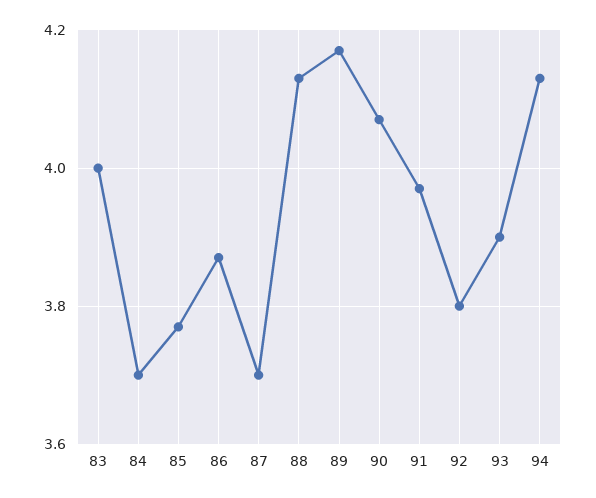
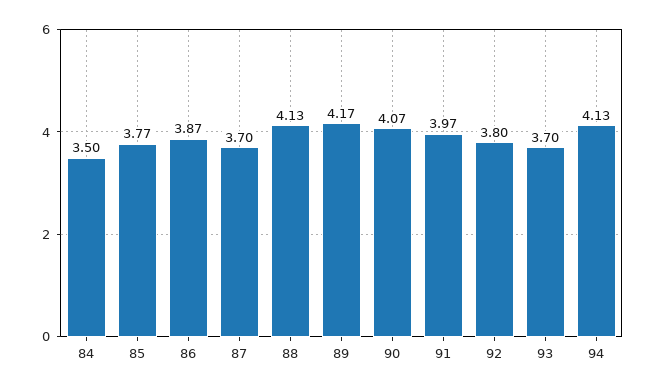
  {
-   "83": 4,
-   "84": 3.7,
+   "84": 3.5,
    "85": 3.77,
    "86": 3.87,
    "87": 3.7,
    "88": 4.13,
    "89": 4.17,
    "90": 4.07,
    "91": 3.97,
    "92": 3.8,
-   "93": 3.9,
+   "93": 3.7,
    "94": 4.13
  }

